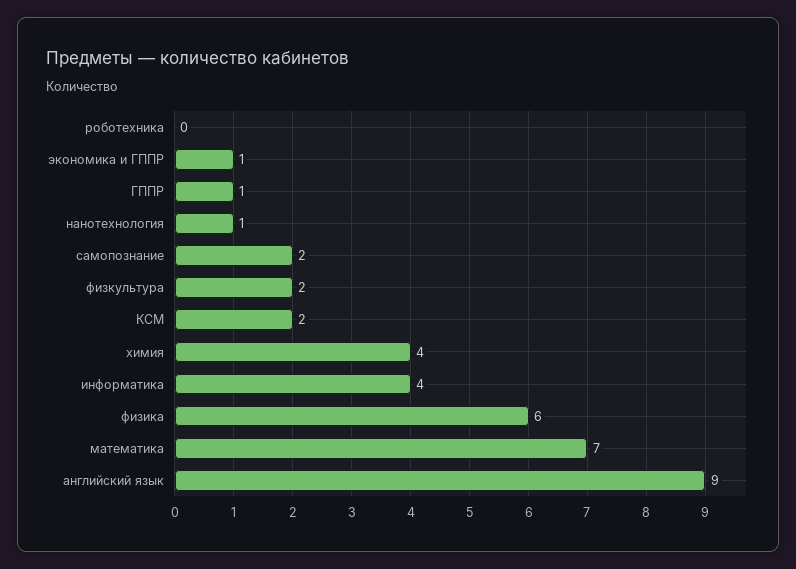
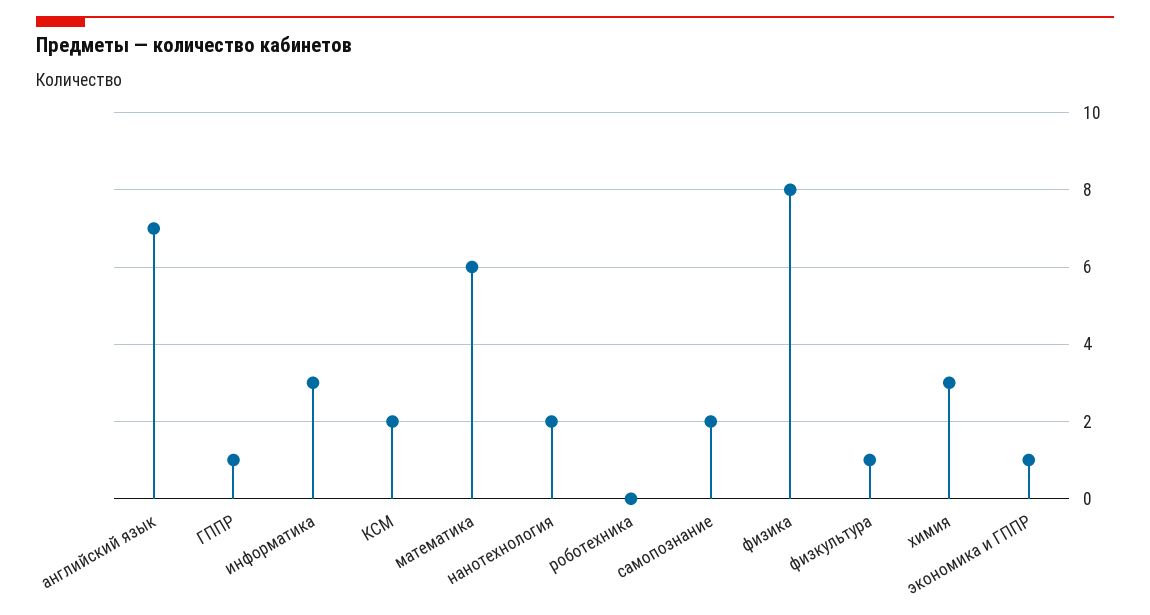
  {
    "роботехника": 0,
    "экономика и ГППР": 1,
    "ГППР": 1,
-   "нанотехнология": 1,
+   "нанотехнология": 2,
    "самопознание": 2,
-   "физкультура": 2,
+   "физкультура": 1,
    "КСМ": 2,
-   "химия": 4,
+   "химия": 3,
-   "информатика": 4,
+   "информатика": 3,
-   "физика": 6,
+   "физика": 8,
-   "математика": 7,
+   "математика": 6,
-   "английский язык": 9
+   "английский язык": 7
  }

